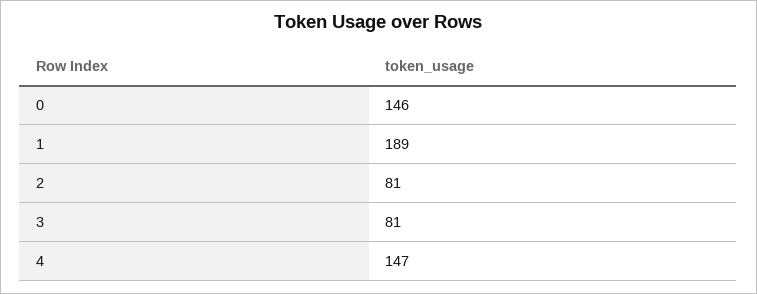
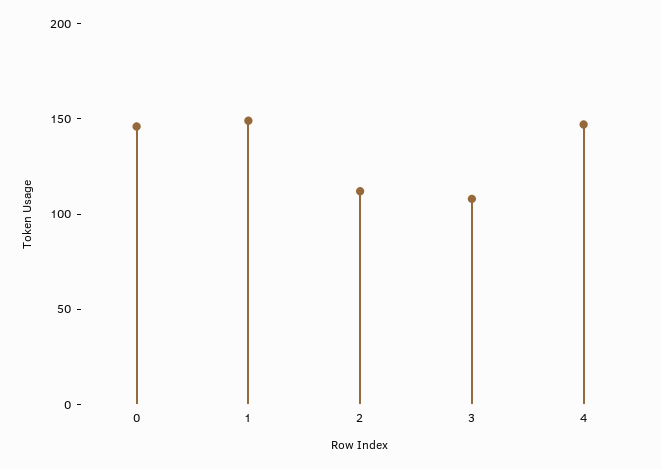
  {
    "0": 146,
-   "1": 189,
+   "1": 150,
-   "2": 81,
+   "2": 110,
-   "3": 81,
+   "3": 110,
    "4": 147
  }

